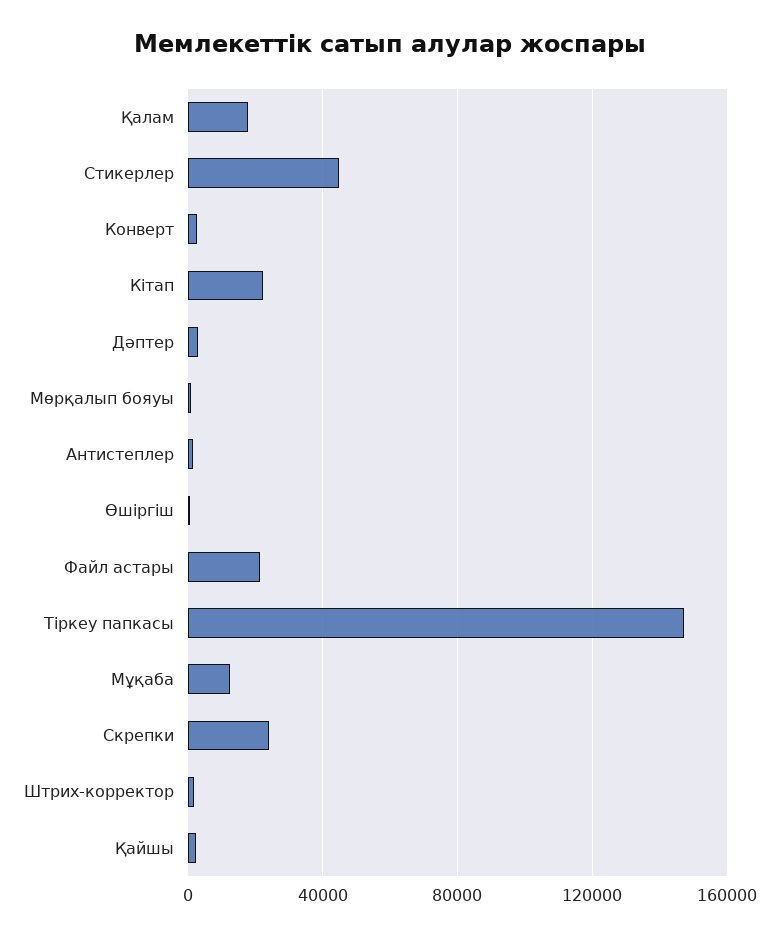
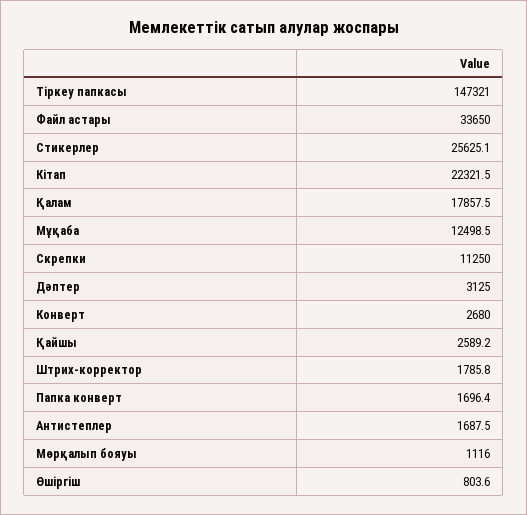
  {
    "Қалам": 17857.5,
-   "Стикерлер": 45000,
+   "Стикерлер": 25625.1,
    "Конверт": 2680,
    "Кітап": 22321.5,
    "Дәптер": 3125,
    "Мөрқалып бояуы": 1116,
    "Антистеплер": 1687.5,
    "Өшіргіш": 803.6,
-   "Файл астары": 20000,
+   "Файл астары": 33650,
    "Тіркеу папкасы": 147321,
    "Мұқаба": 12498.5,
-   "Скрепки": 25000,
+   "Скрепки": 11250,
    "Штрих-корректор": 1785.8,
-   "Қайшы": 2589.2
+   "Қайшы": 2589.2,
+   "Папка конверт": 1696.4
  }

